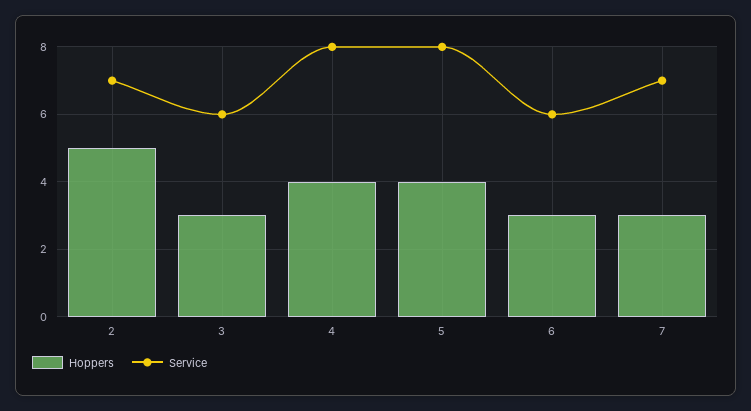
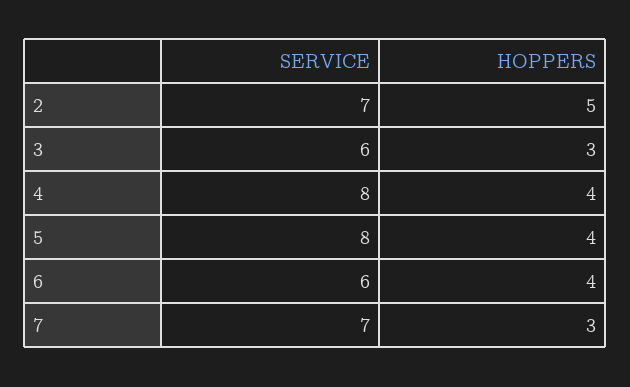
  {
    "Hoppers": {
      "2": 5,
      "3": 3,
      "4": 4,
      "5": 4,
-     "6": 3,
+     "6": 4,
      "7": 3
    },
    "Service": {
      "2": 7,
      "3": 6,
      "4": 8,
      "5": 8,
      "6": 6,
      "7": 7
    }
  }

